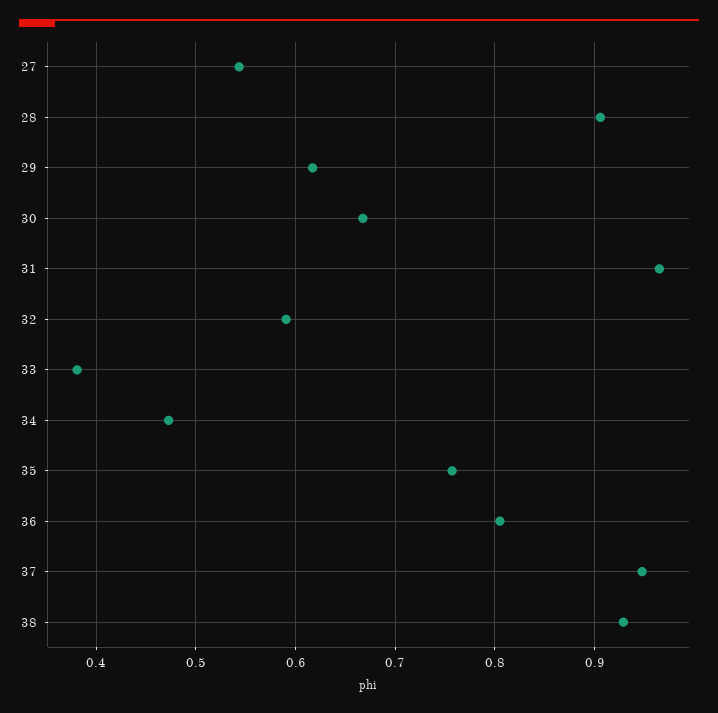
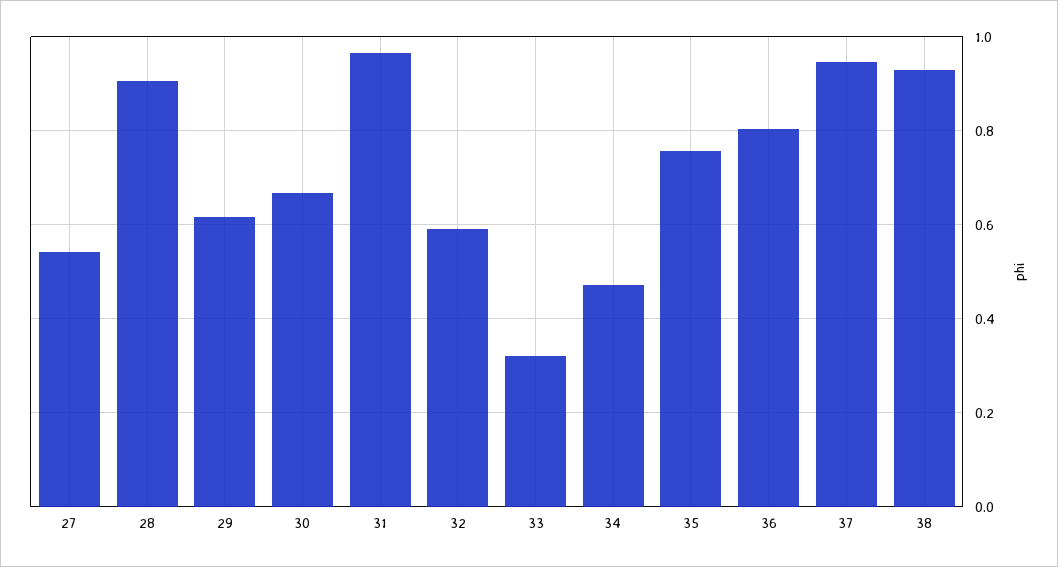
  {
    "27": 0.54,
    "28": 0.91,
    "29": 0.62,
    "30": 0.67,
    "31": 0.97,
    "32": 0.59,
-   "33": 0.38,
+   "33": 0.32,
    "34": 0.47,
    "35": 0.76,
    "36": 0.81,
    "37": 0.95,
    "38": 0.93
  }

